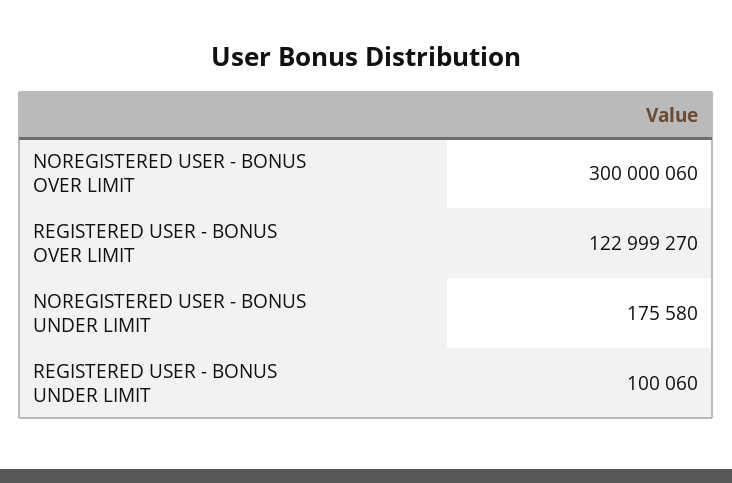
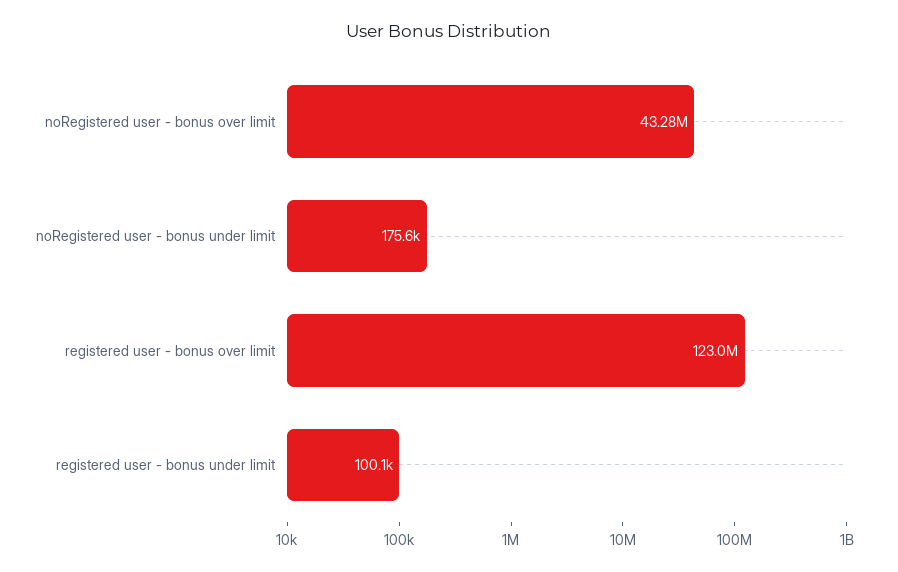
  {
-   "NOREGISTERED USER - BONUS OVER LIMIT": 300000060,
+   "NOREGISTERED USER - BONUS OVER LIMIT": 43280000,
    "REGISTERED USER - BONUS OVER LIMIT": 122999270,
    "NOREGISTERED USER - BONUS UNDER LIMIT": 175580,
    "REGISTERED USER - BONUS UNDER LIMIT": 100060
  }

